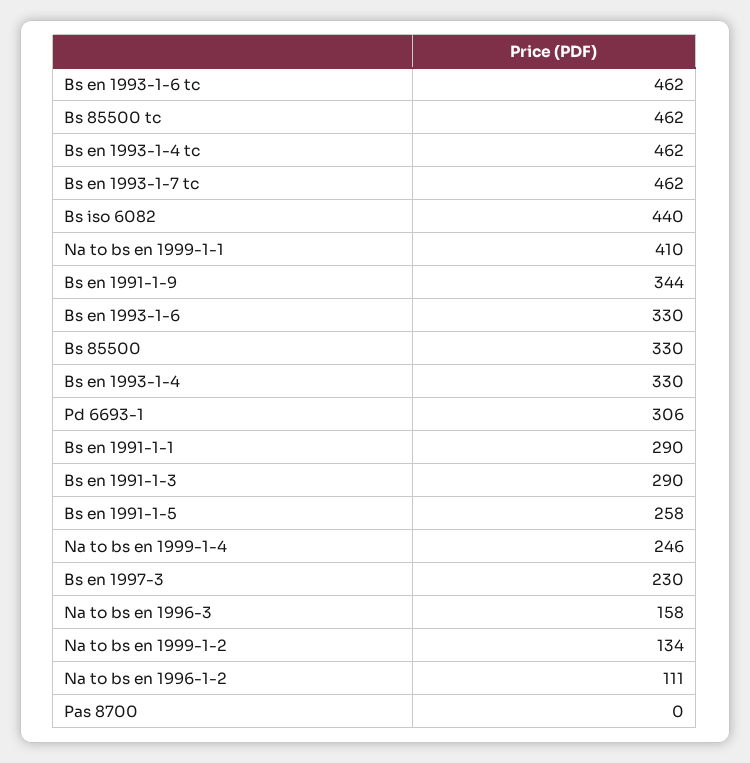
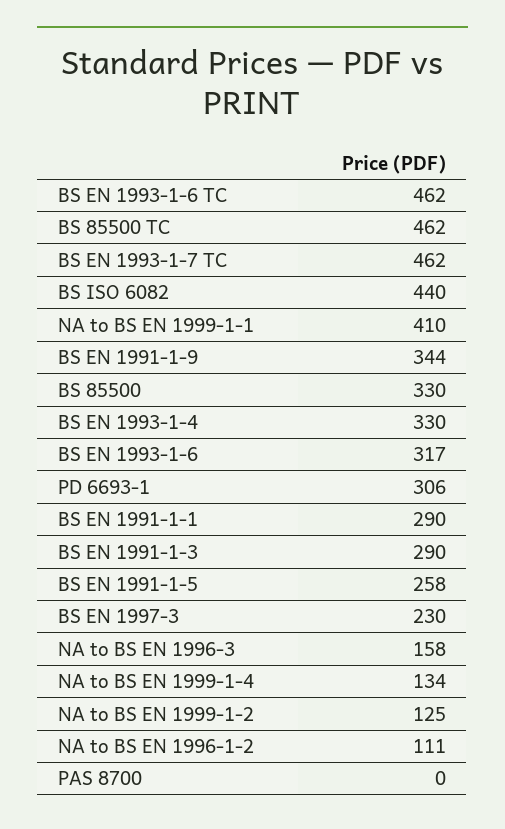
  {
    "Bs en 1993-1-6 tc": 462,
    "Bs 85500 tc": 462,
-   "Bs en 1993-1-4 tc": 462,
    "Bs en 1993-1-7 tc": 462,
    "Bs iso 6082": 440,
    "Na to bs en 1999-1-1": 410,
    "Bs en 1991-1-9": 344,
-   "Bs en 1993-1-6": 330,
+   "Bs en 1993-1-6": 317,
    "Bs 85500": 330,
    "Bs en 1993-1-4": 330,
    "Pd 6693-1": 306,
    "Bs en 1991-1-1": 290,
    "Bs en 1991-1-3": 290,
    "Bs en 1991-1-5": 258,
-   "Na to bs en 1999-1-4": 246,
+   "Na to bs en 1999-1-4": 134,
    "Bs en 1997-3": 230,
    "Na to bs en 1996-3": 158,
-   "Na to bs en 1999-1-2": 134,
+   "Na to bs en 1999-1-2": 125,
    "Na to bs en 1996-1-2": 111,
    "Pas 8700": 0
  }

